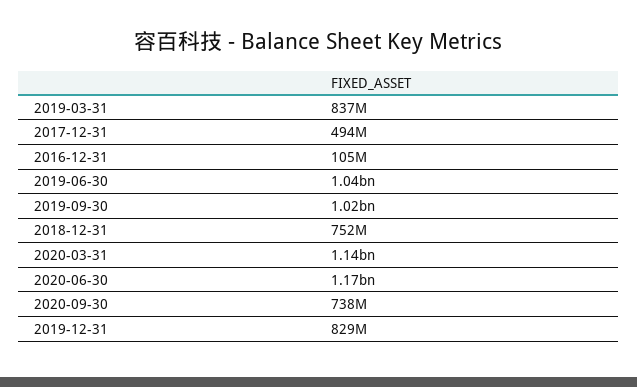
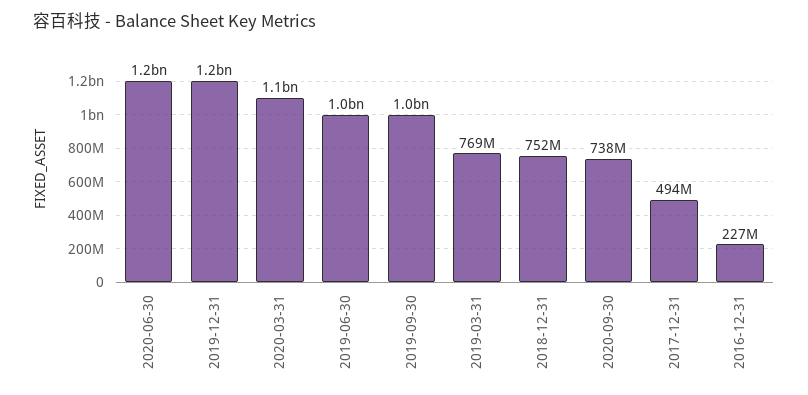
  {
-   "2019-03-31": 837000000,
+   "2019-03-31": 769000000,
    "2017-12-31": 494000000,
-   "2016-12-31": 105000000,
+   "2016-12-31": 227000000,
    "2019-06-30": 1040000000,
    "2019-09-30": 1020000000,
    "2018-12-31": 752000000,
    "2020-03-31": 1140000000,
    "2020-06-30": 1170000000,
    "2020-09-30": 738000000,
-   "2019-12-31": 829000000
+   "2019-12-31": 1200000000
  }

